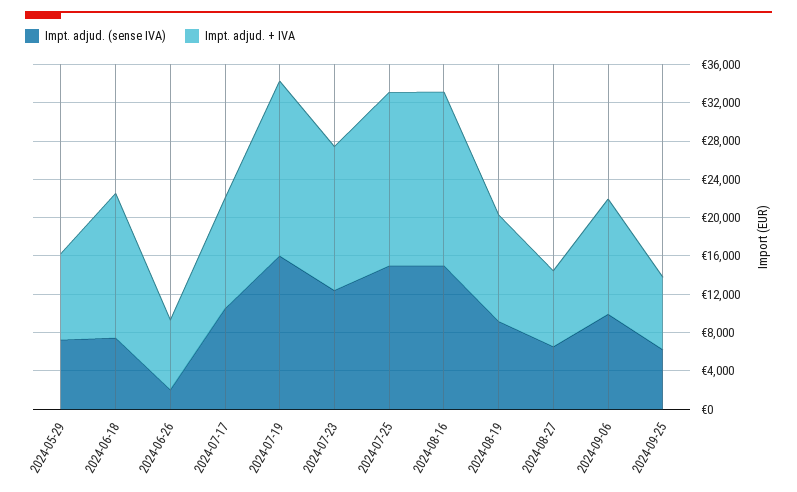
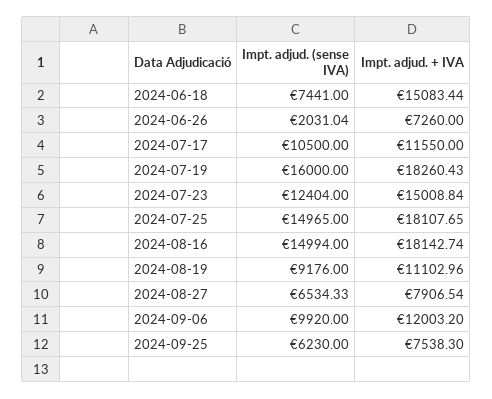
  {
    "Impt. adjud. (sense IVA)": {
-     "2024-05-29": 7000,
      "2024-06-18": 7441,
      "2024-06-26": 2031.04,
      "2024-07-17": 10500,
      "2024-07-19": 16000,
      "2024-07-23": 12404,
      "2024-07-25": 14965,
      "2024-08-16": 14994,
      "2024-08-19": 9176,
      "2024-08-27": 6534.33,
      "2024-09-06": 9920,
      "2024-09-25": 6230
    },
    "Impt. adjud. + IVA": {
-     "2024-05-29": 9000,
      "2024-06-18": 15083.44,
      "2024-06-26": 7260,
      "2024-07-17": 11550,
      "2024-07-19": 18260.43,
      "2024-07-23": 15008.84,
      "2024-07-25": 18107.65,
      "2024-08-16": 18142.74,
      "2024-08-19": 11102.96,
      "2024-08-27": 7906.54,
      "2024-09-06": 12003.2,
      "2024-09-25": 7538.3
    }
  }

